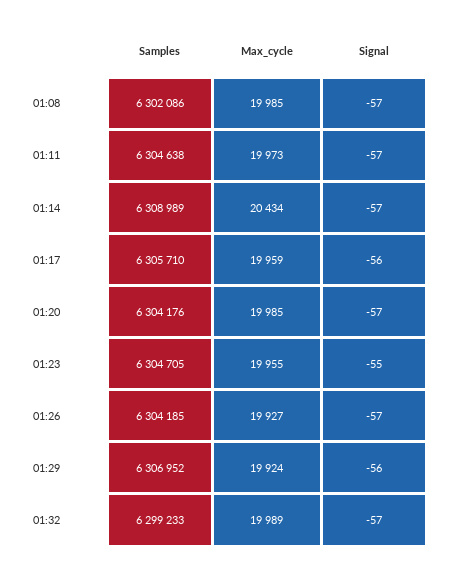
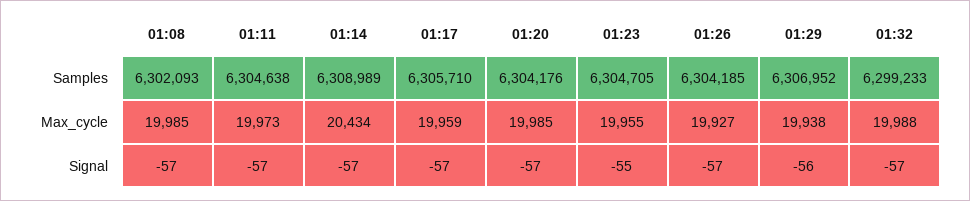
  {
    "Samples": {
-     "01:08": 6302086,
+     "01:08": 6302093,
      "01:11": 6304638,
      "01:14": 6308989,
      "01:17": 6305710,
      "01:20": 6304176,
      "01:23": 6304705,
      "01:26": 6304185,
      "01:29": 6306952,
      "01:32": 6299233
    },
    "Max_cycle": {
      "01:08": 19985,
      "01:11": 19973,
      "01:14": 20434,
      "01:17": 19959,
      "01:20": 19985,
      "01:23": 19955,
      "01:26": 19927,
-     "01:29": 19924,
+     "01:29": 19938,
-     "01:32": 19989
+     "01:32": 19988
    },
    "Signal": {
      "01:08": -57,
      "01:11": -57,
      "01:14": -57,
-     "01:17": -56,
+     "01:17": -57,
      "01:20": -57,
      "01:23": -55,
      "01:26": -57,
      "01:29": -56,
      "01:32": -57
    }
  }

